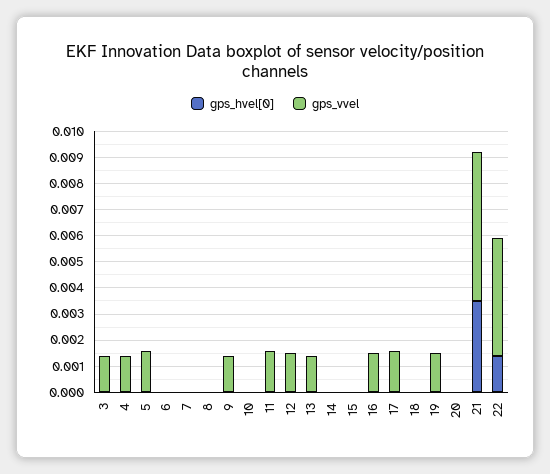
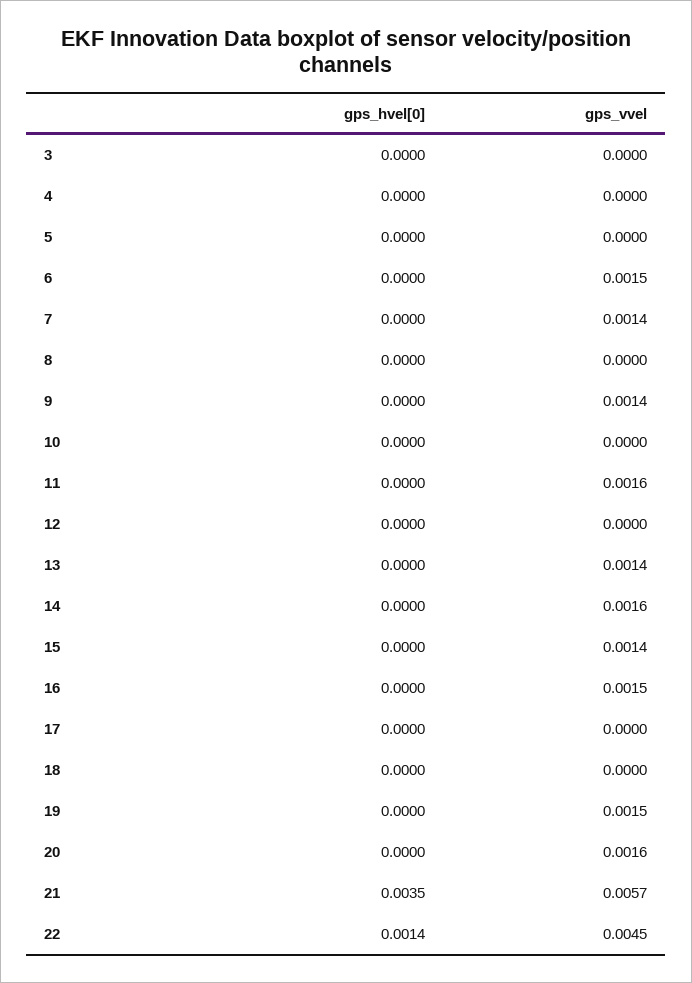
  {
    "gps_hvel[0]": {
      "3": 0,
      "4": 0,
      "5": 0,
      "6": 0,
      "7": 0,
      "8": 0,
      "9": 0,
      "10": 0,
      "11": 0,
      "12": 0,
      "13": 0,
      "14": 0,
      "15": 0,
      "16": 0,
      "17": 0,
      "18": 0,
      "19": 0,
      "20": 0,
      "21": 0.0035,
      "22": 0.0014
    },
    "gps_vvel": {
-     "3": 0.0015,
+     "3": 0,
-     "4": 0.0015,
+     "4": 0,
-     "5": 0.0015,
+     "5": 0,
-     "6": 0,
+     "6": 0.0015,
-     "7": 0,
+     "7": 0.0014,
      "8": 0,
      "9": 0.0014,
      "10": 0,
      "11": 0.0016,
-     "12": 0.0015,
+     "12": 0,
      "13": 0.0014,
-     "14": 0,
+     "14": 0.0016,
-     "15": 0,
+     "15": 0.0014,
      "16": 0.0015,
-     "17": 0.0015,
+     "17": 0,
      "18": 0,
      "19": 0.0015,
-     "20": 0,
+     "20": 0.0016,
      "21": 0.0057,
      "22": 0.0045
    }
  }

